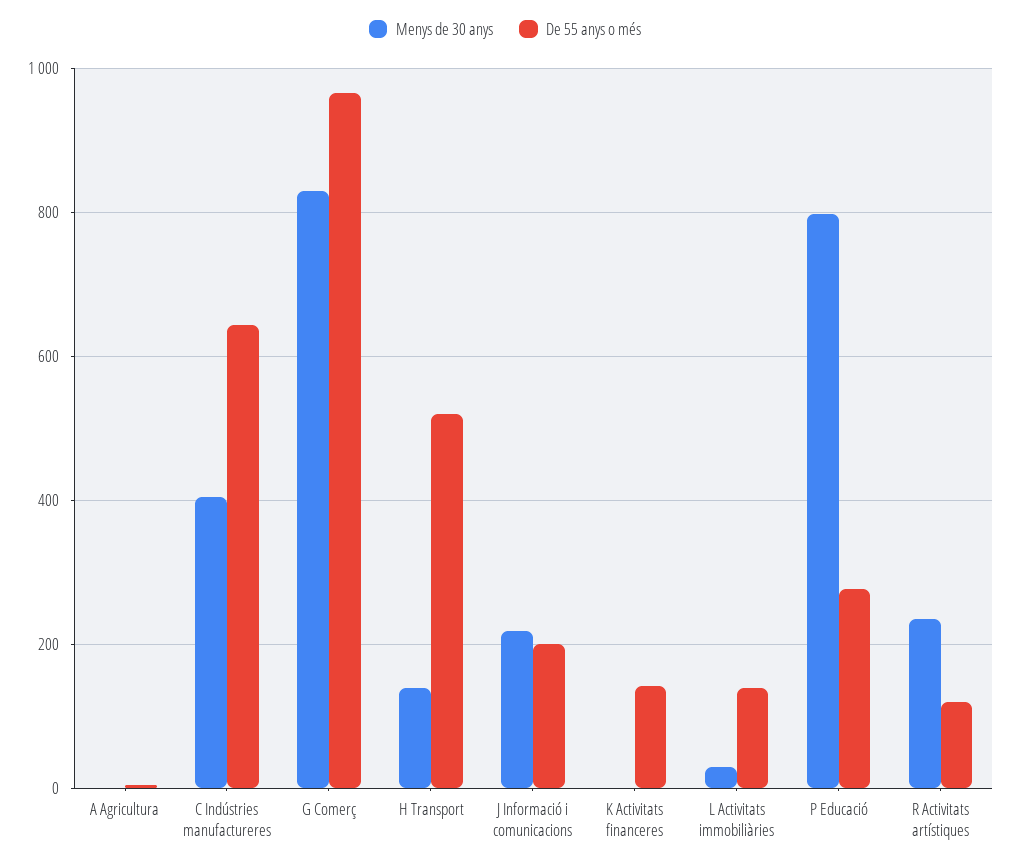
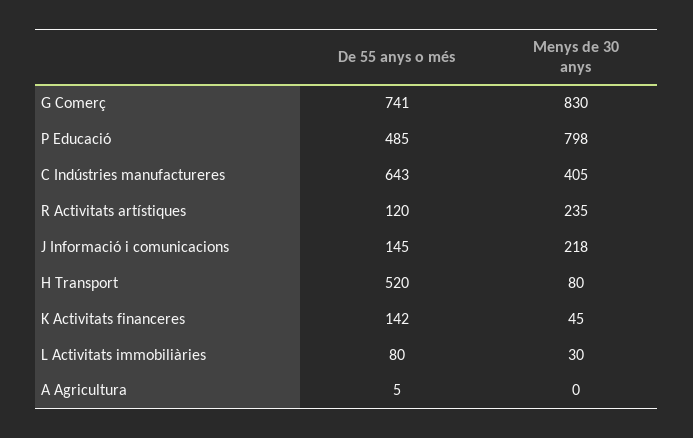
  {
    "Menys de 30 anys": {
      "A Agricultura": 0,
      "C Indústries manufactureres": 405,
      "G Comerç": 830,
-     "H Transport": 140,
+     "H Transport": 80,
      "J Informació i comunicacions": 218,
-     "K Activitats financeres": 0,
+     "K Activitats financeres": 45,
      "L Activitats immobiliàries": 30,
      "P Educació": 798,
      "R Activitats artístiques": 235
    },
    "De 55 anys o més": {
      "A Agricultura": 5,
      "C Indústries manufactureres": 643,
-     "G Comerç": 960,
+     "G Comerç": 741,
      "H Transport": 520,
-     "J Informació i comunicacions": 200,
+     "J Informació i comunicacions": 145,
      "K Activitats financeres": 142,
-     "L Activitats immobiliàries": 140,
+     "L Activitats immobiliàries": 80,
-     "P Educació": 280,
+     "P Educació": 485,
      "R Activitats artístiques": 120
    }
  }

